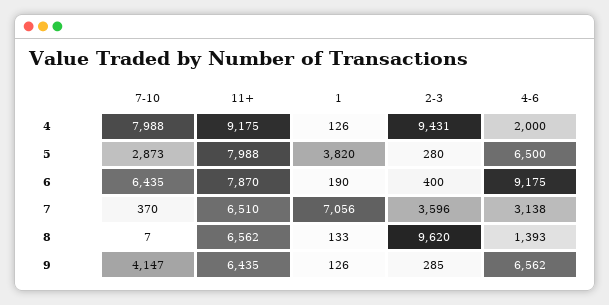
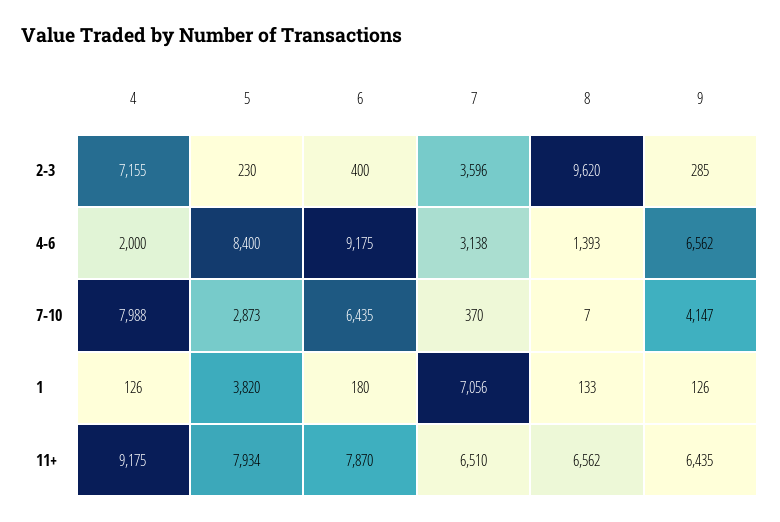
  {
    "7-10": {
      "4": 7988,
      "5": 2873,
      "6": 6435,
      "7": 370,
      "8": 7,
      "9": 4147
    },
    "11+": {
      "4": 9175,
-     "5": 7988,
+     "5": 7934,
      "6": 7870,
      "7": 6510,
      "8": 6562,
      "9": 6435
    },
    "1": {
      "4": 126,
      "5": 3820,
-     "6": 190,
+     "6": 180,
      "7": 7056,
      "8": 133,
      "9": 126
    },
    "2-3": {
-     "4": 9431,
+     "4": 7155,
-     "5": 280,
+     "5": 230,
      "6": 400,
      "7": 3596,
      "8": 9620,
      "9": 285
    },
    "4-6": {
      "4": 2000,
-     "5": 6500,
+     "5": 8400,
      "6": 9175,
      "7": 3138,
      "8": 1393,
      "9": 6562
    }
  }

